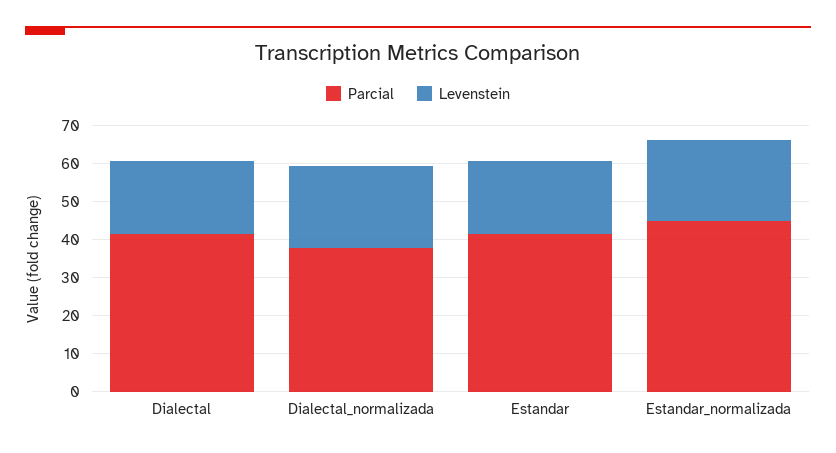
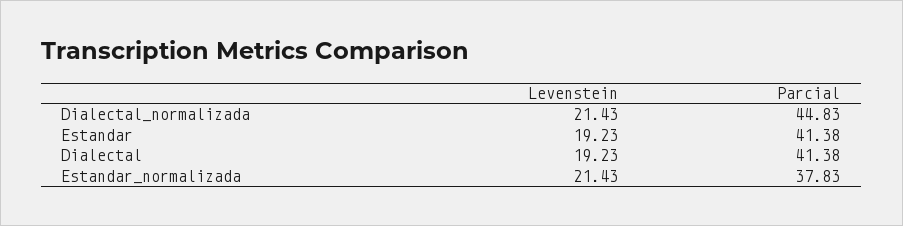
  {
    "Parcial": {
      "Dialectal": 41.38,
-     "Dialectal_normalizada": 37.5,
+     "Dialectal_normalizada": 44.83,
      "Estandar": 41.38,
-     "Estandar_normalizada": 45
+     "Estandar_normalizada": 37.83
    },
    "Levenstein": {
      "Dialectal": 19.23,
      "Dialectal_normalizada": 21.43,
      "Estandar": 19.23,
      "Estandar_normalizada": 21.43
    }
  }

